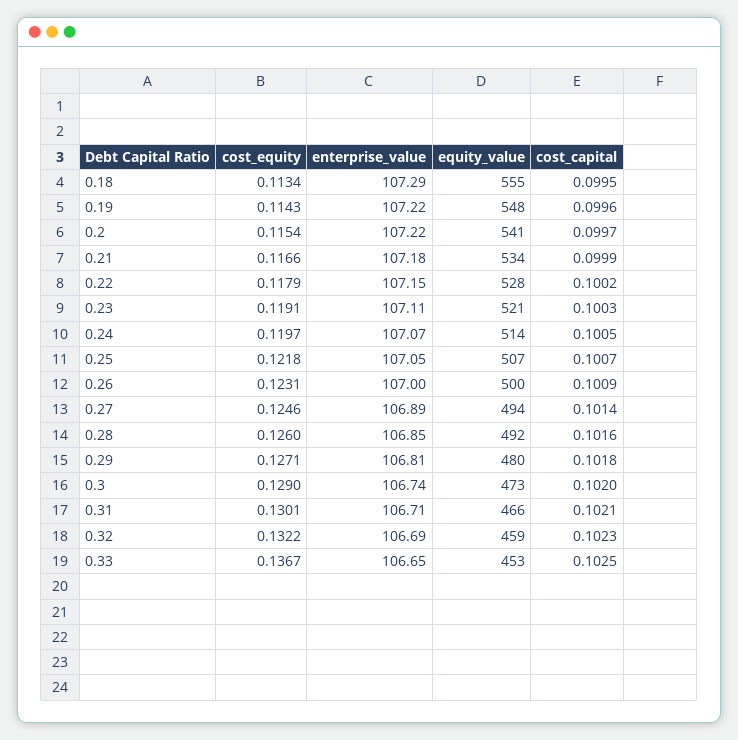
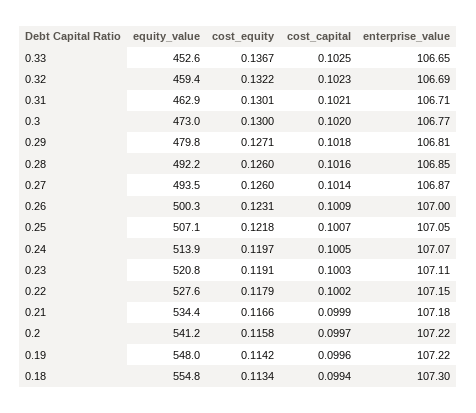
  {
    "cost_equity": {
      "0.18": 0.1134,
-     "0.19": 0.1143,
+     "0.19": 0.1142,
-     "0.2": 0.1154,
+     "0.2": 0.1158,
      "0.21": 0.1166,
      "0.22": 0.1179,
      "0.23": 0.1191,
      "0.24": 0.1197,
      "0.25": 0.1218,
      "0.26": 0.1231,
-     "0.27": 0.1246,
+     "0.27": 0.126,
      "0.28": 0.126,
      "0.29": 0.1271,
-     "0.3": 0.129,
+     "0.3": 0.13,
      "0.31": 0.1301,
      "0.32": 0.1322,
      "0.33": 0.1367
    },
    "enterprise_value": {
-     "0.18": 107.29,
+     "0.18": 107.3,
      "0.19": 107.22,
      "0.2": 107.22,
      "0.21": 107.18,
      "0.22": 107.15,
      "0.23": 107.11,
      "0.24": 107.07,
      "0.25": 107.05,
      "0.26": 107,
-     "0.27": 106.89,
+     "0.27": 106.87,
      "0.28": 106.85,
      "0.29": 106.81,
-     "0.3": 106.74,
+     "0.3": 106.77,
      "0.31": 106.71,
      "0.32": 106.69,
      "0.33": 106.65
    },
    "equity_value": {
      "0.18": 554.8,
      "0.19": 548,
      "0.2": 541.2,
      "0.21": 534.4,
      "0.22": 527.6,
      "0.23": 520.8,
      "0.24": 513.9,
      "0.25": 507.1,
      "0.26": 500.3,
      "0.27": 493.5,
      "0.28": 492.2,
      "0.29": 479.8,
      "0.3": 473,
-     "0.31": 466,
+     "0.31": 462.9,
      "0.32": 459.4,
      "0.33": 452.6
    },
    "cost_capital": {
-     "0.18": 0.0995,
+     "0.18": 0.0994,
      "0.19": 0.0996,
      "0.2": 0.0997,
      "0.21": 0.0999,
      "0.22": 0.1002,
      "0.23": 0.1003,
      "0.24": 0.1005,
      "0.25": 0.1007,
      "0.26": 0.1009,
      "0.27": 0.1014,
      "0.28": 0.1016,
      "0.29": 0.1018,
      "0.3": 0.102,
      "0.31": 0.1021,
      "0.32": 0.1023,
      "0.33": 0.1025
    }
  }

